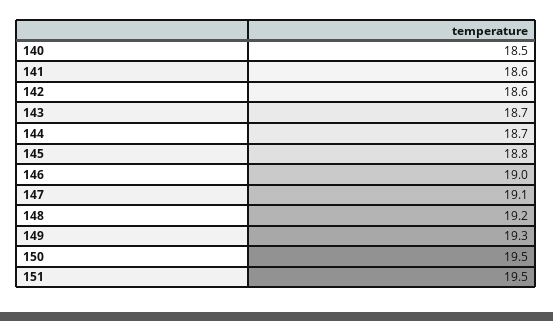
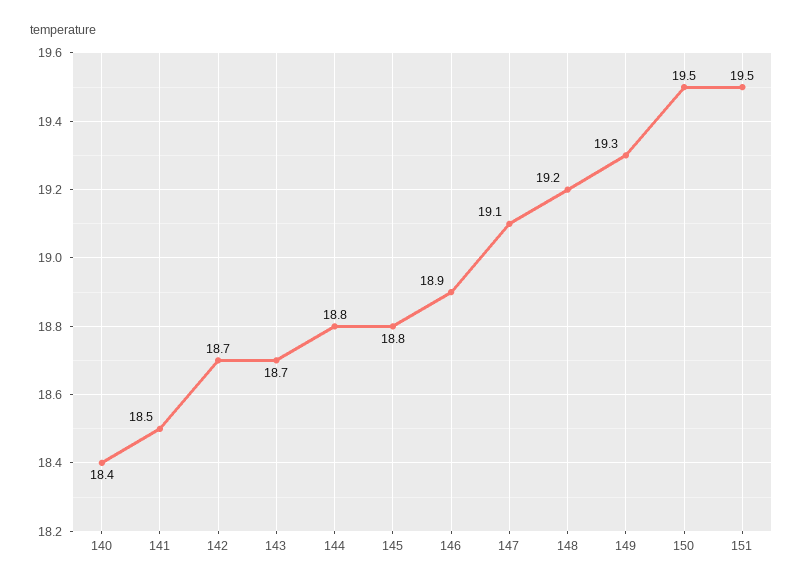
  {
-   "140": 18.5,
+   "140": 18.4,
-   "141": 18.6,
+   "141": 18.5,
-   "142": 18.6,
+   "142": 18.7,
    "143": 18.7,
-   "144": 18.7,
+   "144": 18.8,
    "145": 18.8,
-   "146": 19,
+   "146": 18.9,
    "147": 19.1,
    "148": 19.2,
    "149": 19.3,
    "150": 19.5,
    "151": 19.5
  }

